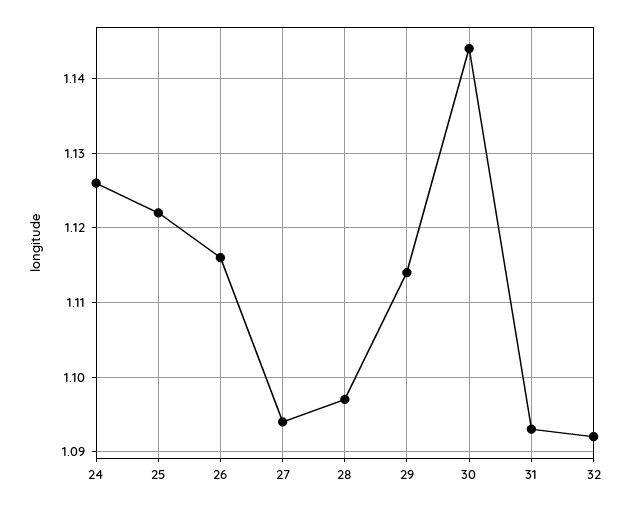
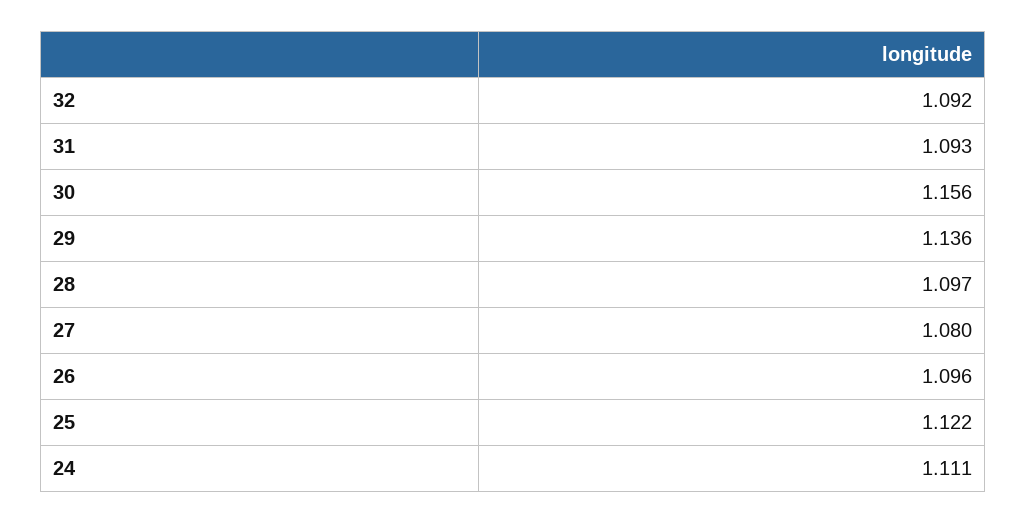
  {
-   "24": 1.126,
+   "24": 1.111,
    "25": 1.122,
-   "26": 1.116,
+   "26": 1.096,
-   "27": 1.094,
+   "27": 1.08,
    "28": 1.097,
-   "29": 1.114,
+   "29": 1.136,
-   "30": 1.144,
+   "30": 1.156,
    "31": 1.093,
    "32": 1.092
  }

